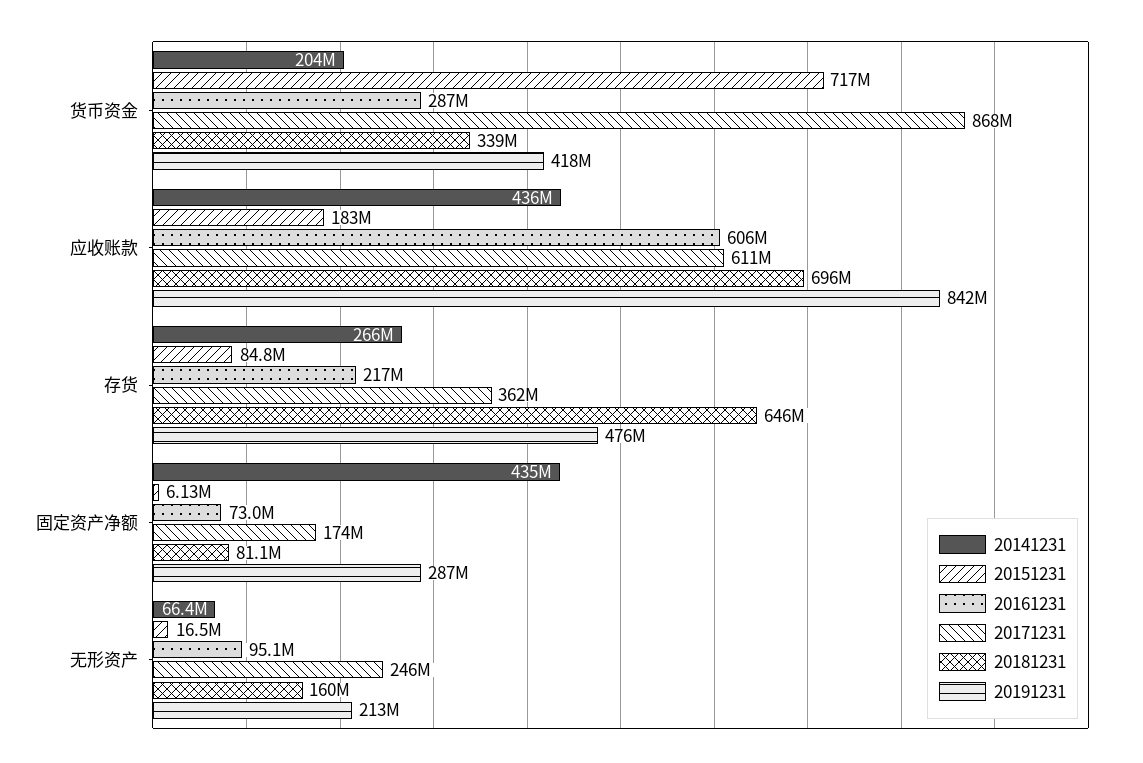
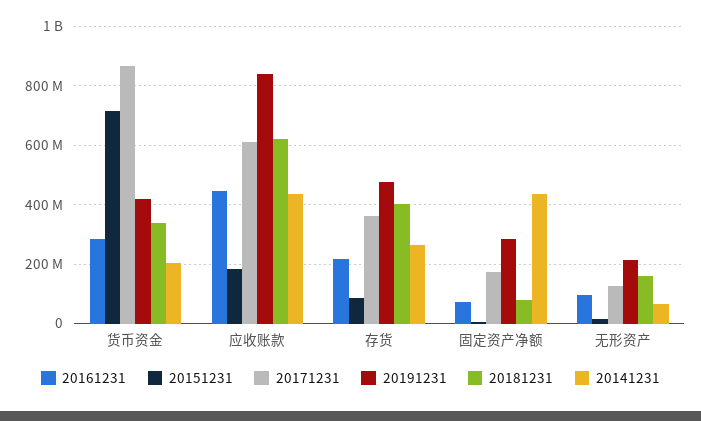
  {
    "20141231": {
      "货币资金": 204000000,
      "应收账款": 436000000,
      "存货": 266000000,
      "固定资产净额": 435000000,
      "无形资产": 66400000
    },
    "20151231": {
      "货币资金": 717000000,
      "应收账款": 183000000,
      "存货": 84800000,
      "固定资产净额": 6130000,
      "无形资产": 16500000
    },
    "20161231": {
      "货币资金": 287000000,
-     "应收账款": 606000000,
+     "应收账款": 450000000,
      "存货": 217000000,
      "固定资产净额": 73000000,
      "无形资产": 95100000
    },
    "20171231": {
      "货币资金": 868000000,
      "应收账款": 611000000,
      "存货": 362000000,
      "固定资产净额": 174000000,
-     "无形资产": 246000000
+     "无形资产": 125000000
    },
    "20181231": {
      "货币资金": 339000000,
-     "应收账款": 696000000,
+     "应收账款": 625000000,
-     "存货": 646000000,
+     "存货": 400000000,
      "固定资产净额": 81100000,
      "无形资产": 160000000
    },
    "20191231": {
      "货币资金": 418000000,
      "应收账款": 842000000,
      "存货": 476000000,
      "固定资产净额": 287000000,
      "无形资产": 213000000
    }
  }

